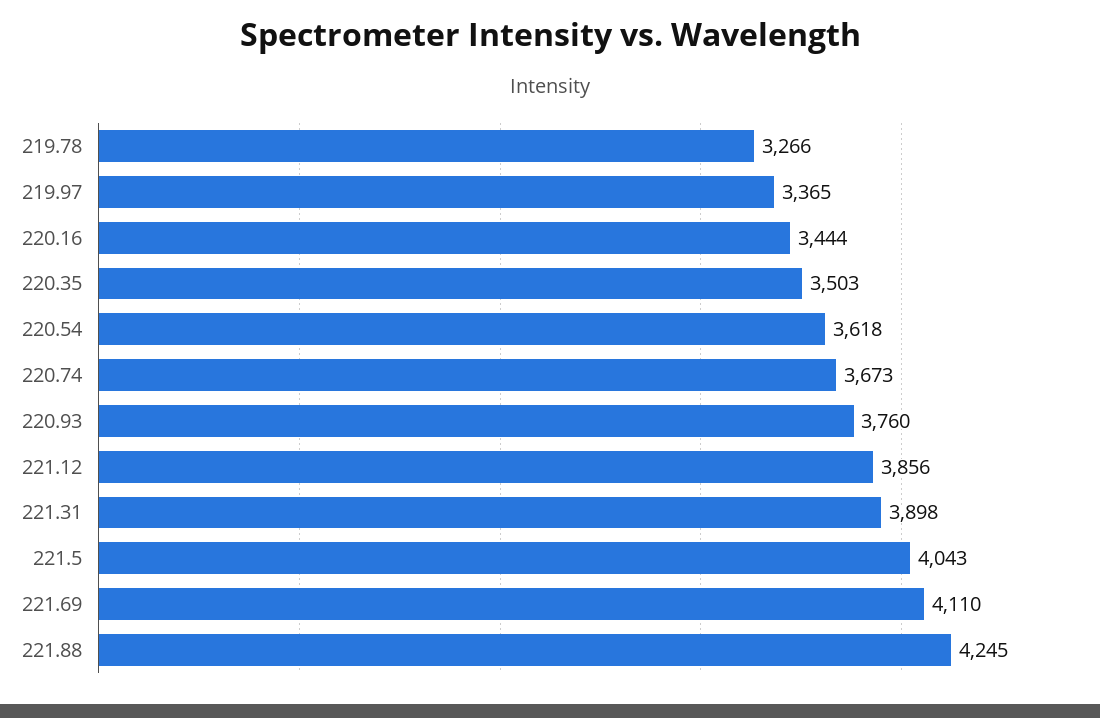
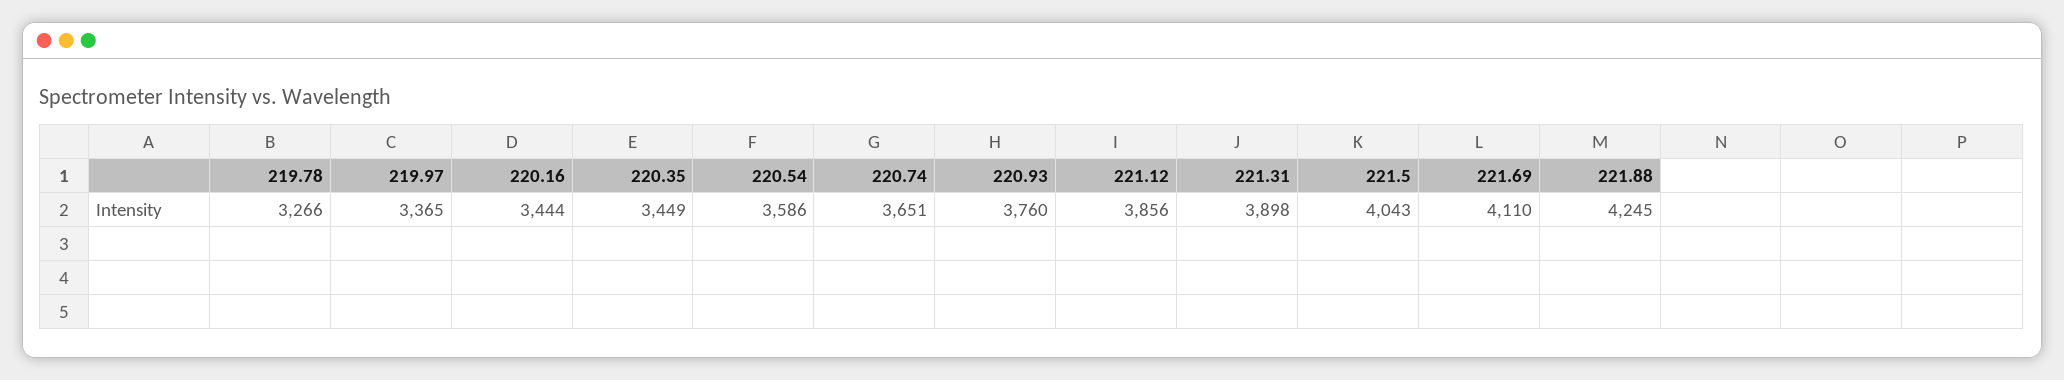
  {
    "219.78": 3266,
    "219.97": 3365,
    "220.16": 3444,
-   "220.35": 3503,
+   "220.35": 3449,
-   "220.54": 3618,
+   "220.54": 3586,
-   "220.74": 3673,
+   "220.74": 3651,
    "220.93": 3760,
    "221.12": 3856,
    "221.31": 3898,
    "221.5": 4043,
    "221.69": 4110,
    "221.88": 4245
  }

